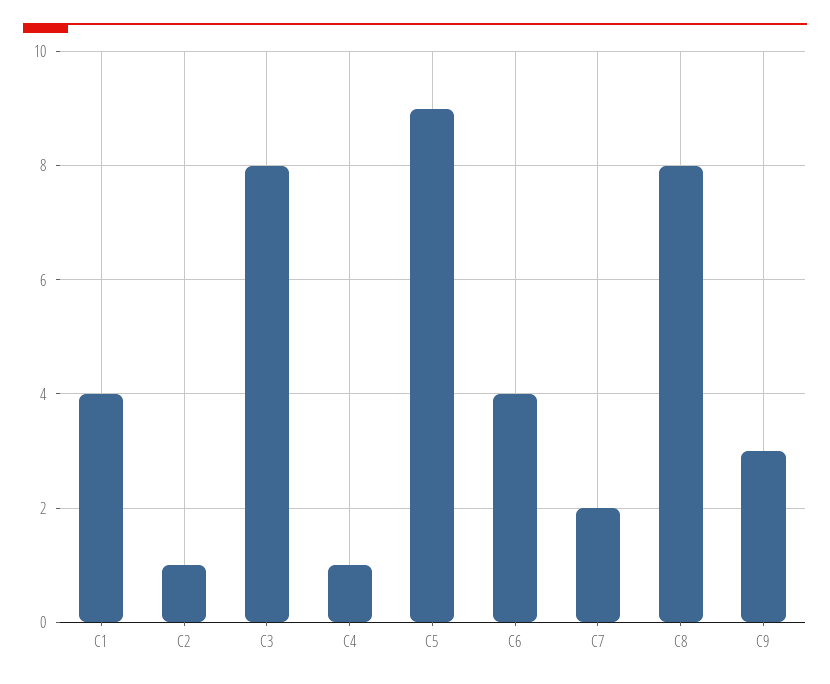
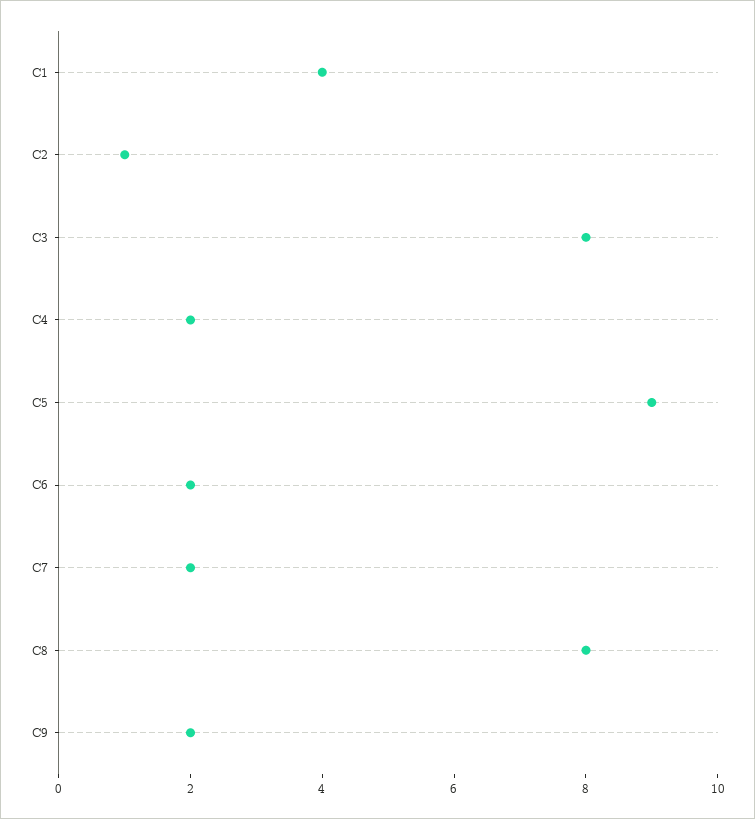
  {
    "C1": 4,
    "C2": 1,
    "C3": 8,
-   "C4": 1,
+   "C4": 2,
    "C5": 9,
-   "C6": 4,
+   "C6": 2,
    "C7": 2,
    "C8": 8,
-   "C9": 3
+   "C9": 2
  }

